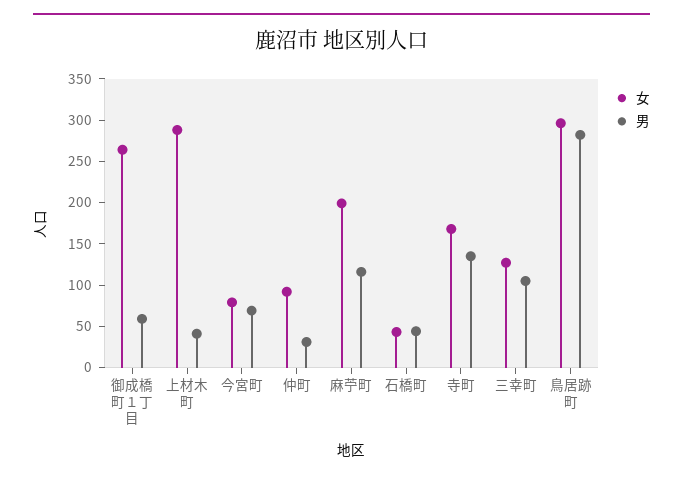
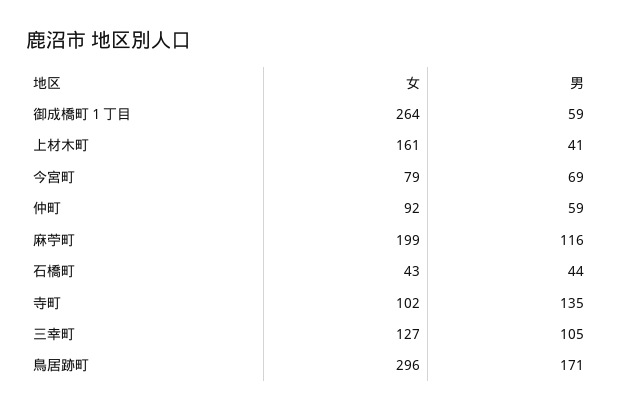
  {
    "女": {
      "御成橋町１丁目": 264,
-     "上材木町": 290,
+     "上材木町": 161,
      "今宮町": 79,
      "仲町": 92,
      "麻苧町": 199,
      "石橋町": 43,
-     "寺町": 170,
+     "寺町": 102,
      "三幸町": 127,
      "鳥居跡町": 296
    },
    "男": {
      "御成橋町１丁目": 59,
      "上材木町": 41,
      "今宮町": 69,
-     "仲町": 30,
+     "仲町": 59,
      "麻苧町": 116,
      "石橋町": 44,
      "寺町": 135,
      "三幸町": 105,
-     "鳥居跡町": 280
+     "鳥居跡町": 171
    }
  }

